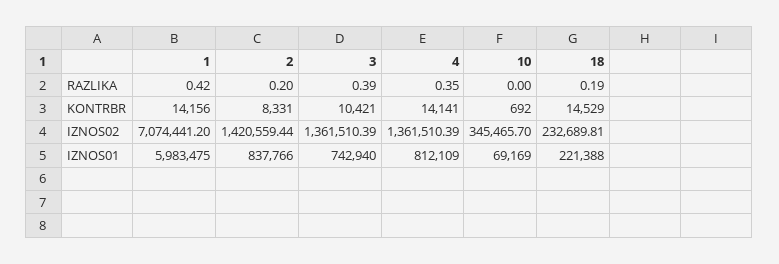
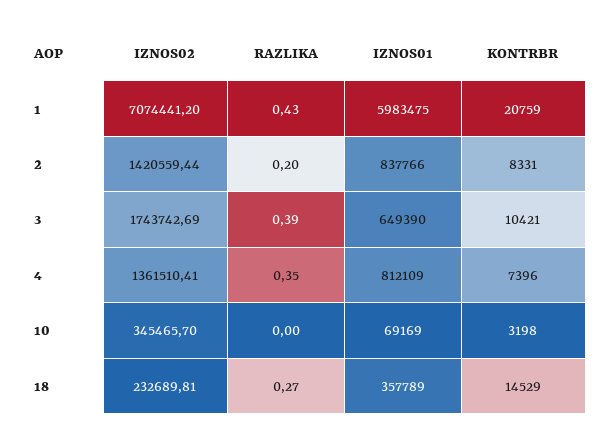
  {
    "1": {
-     "RAZLIKA": 0.42,
+     "RAZLIKA": 0.43,
-     "KONTRBR": 14156,
+     "KONTRBR": 20759,
      "IZNOS02": 7074441.2,
      "IZNOS01": 5983475
    },
    "2": {
      "RAZLIKA": 0.2,
      "KONTRBR": 8331,
      "IZNOS02": 1420559.44,
      "IZNOS01": 837766
    },
    "3": {
      "RAZLIKA": 0.39,
      "KONTRBR": 10421,
-     "IZNOS02": 1361510.39,
+     "IZNOS02": 1743742.69,
-     "IZNOS01": 742940
+     "IZNOS01": 649390
    },
    "4": {
      "RAZLIKA": 0.35,
-     "KONTRBR": 14141,
+     "KONTRBR": 7396,
-     "IZNOS02": 1361510.39,
+     "IZNOS02": 1361510.41,
      "IZNOS01": 812109
    },
    "10": {
      "RAZLIKA": 0,
-     "KONTRBR": 692,
+     "KONTRBR": 3198,
      "IZNOS02": 345465.7,
      "IZNOS01": 69169
    },
    "18": {
-     "RAZLIKA": 0.19,
+     "RAZLIKA": 0.27,
      "KONTRBR": 14529,
      "IZNOS02": 232689.81,
-     "IZNOS01": 221388
+     "IZNOS01": 357789
    }
  }

